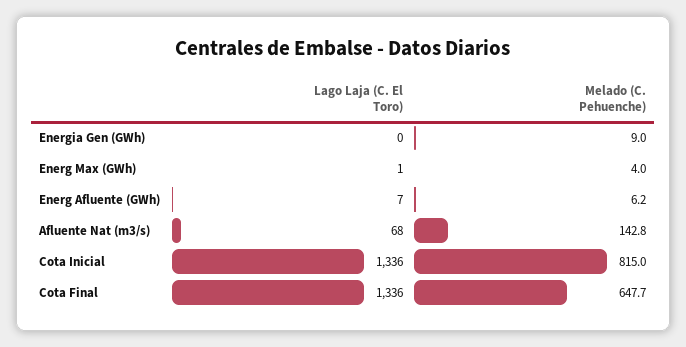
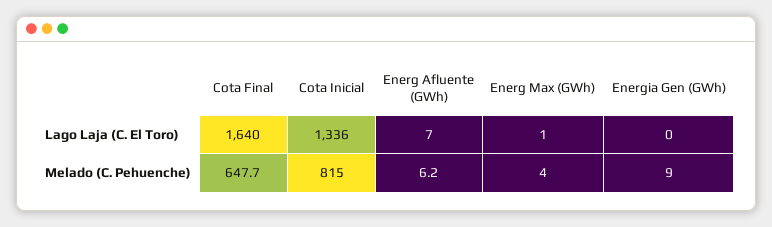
  {
    "Lago Laja (C. El Toro)": {
      "Energia Gen (GWh)": 0,
      "Energ Max (GWh)": 1,
      "Energ Afluente (GWh)": 7,
-     "Afluente Nat (m3/s)": 68,
      "Cota Inicial": 1336,
-     "Cota Final": 1336
+     "Cota Final": 1640
    },
    "Melado (C. Pehuenche)": {
      "Energia Gen (GWh)": 9,
      "Energ Max (GWh)": 4,
      "Energ Afluente (GWh)": 6.2,
-     "Afluente Nat (m3/s)": 142.8,
      "Cota Inicial": 815,
      "Cota Final": 647.7
    }
  }

